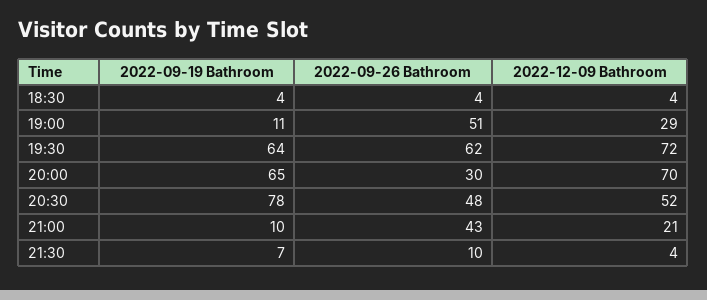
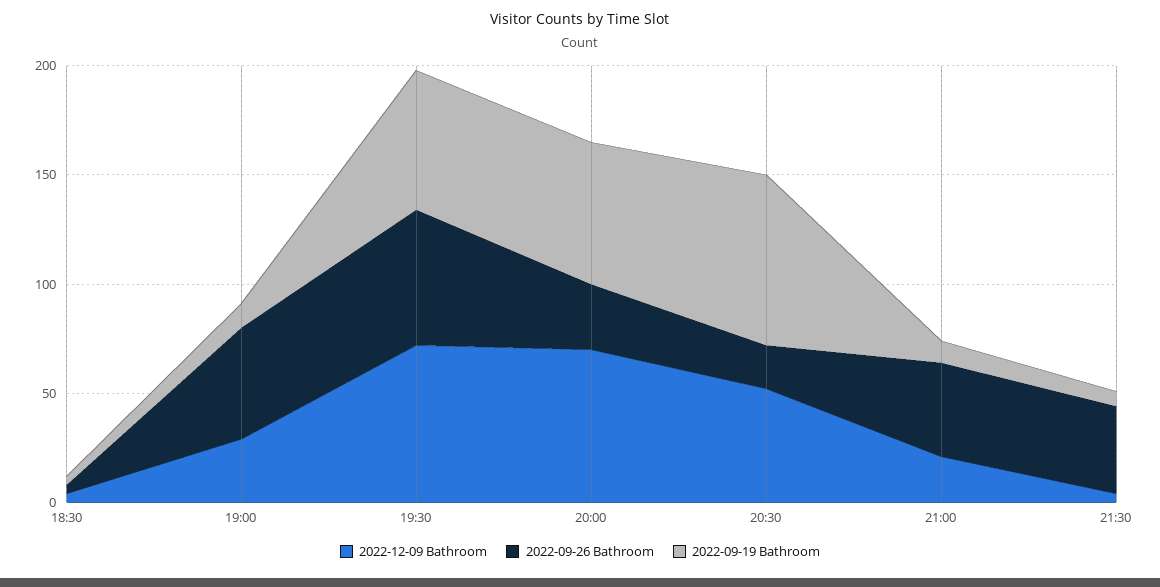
  {
    "2022-09-19 Bathroom": {
      "18:30": 4,
      "19:00": 11,
      "19:30": 64,
      "20:00": 65,
      "20:30": 78,
      "21:00": 10,
      "21:30": 7
    },
    "2022-09-26 Bathroom": {
      "18:30": 4,
      "19:00": 51,
      "19:30": 62,
      "20:00": 30,
-     "20:30": 48,
+     "20:30": 20,
      "21:00": 43,
-     "21:30": 10
+     "21:30": 40
    },
    "2022-12-09 Bathroom": {
      "18:30": 4,
      "19:00": 29,
      "19:30": 72,
      "20:00": 70,
      "20:30": 52,
      "21:00": 21,
      "21:30": 4
    }
  }

